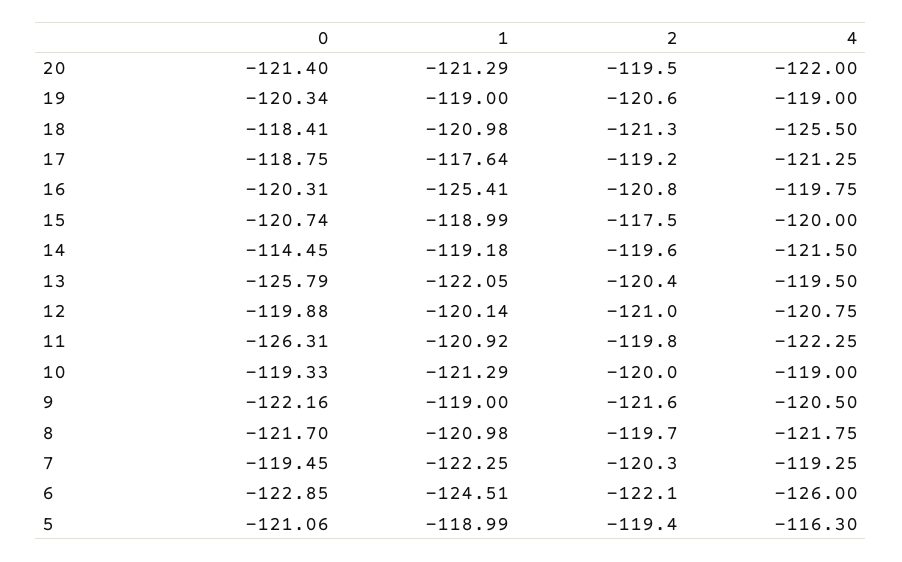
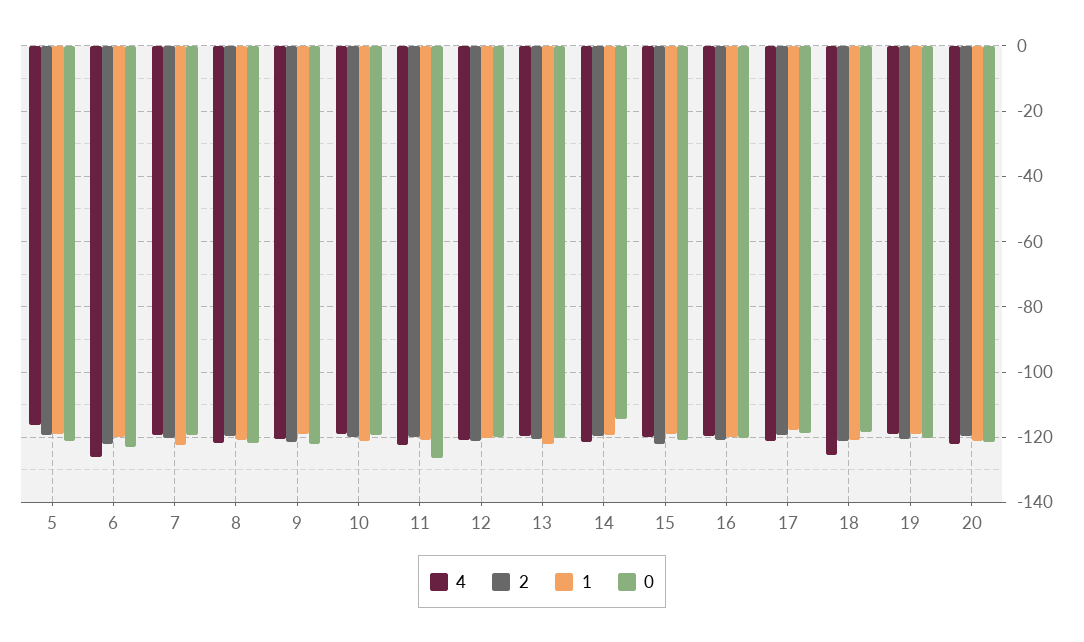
  {
    "0": {
      "20": -121.4,
      "19": -120.34,
      "18": -118.41,
      "17": -118.75,
      "16": -120.31,
      "15": -120.74,
      "14": -114.45,
-     "13": -125.79,
+     "13": -120,
      "12": -119.88,
      "11": -126.31,
      "10": -119.33,
      "9": -122.16,
      "8": -121.7,
      "7": -119.45,
      "6": -122.85,
      "5": -121.06
    },
    "1": {
      "20": -121.29,
      "19": -119,
      "18": -120.98,
      "17": -117.64,
-     "16": -125.41,
+     "16": -120,
      "15": -118.99,
      "14": -119.18,
      "13": -122.05,
      "12": -120.14,
      "11": -120.92,
      "10": -121.29,
      "9": -119,
      "8": -120.98,
      "7": -122.25,
-     "6": -124.51,
+     "6": -120,
      "5": -118.99
    },
    "2": {
      "20": -119.5,
      "19": -120.6,
      "18": -121.3,
      "17": -119.2,
      "16": -120.8,
-     "15": -117.5,
+     "15": -122,
      "14": -119.6,
      "13": -120.4,
      "12": -121,
      "11": -119.8,
      "10": -120,
      "9": -121.6,
      "8": -119.7,
      "7": -120.3,
      "6": -122.1,
      "5": -119.4
    },
    "4": {
      "20": -122,
      "19": -119,
      "18": -125.5,
      "17": -121.25,
      "16": -119.75,
      "15": -120,
      "14": -121.5,
      "13": -119.5,
      "12": -120.75,
      "11": -122.25,
      "10": -119,
      "9": -120.5,
      "8": -121.75,
      "7": -119.25,
      "6": -126,
      "5": -116.3
    }
  }

